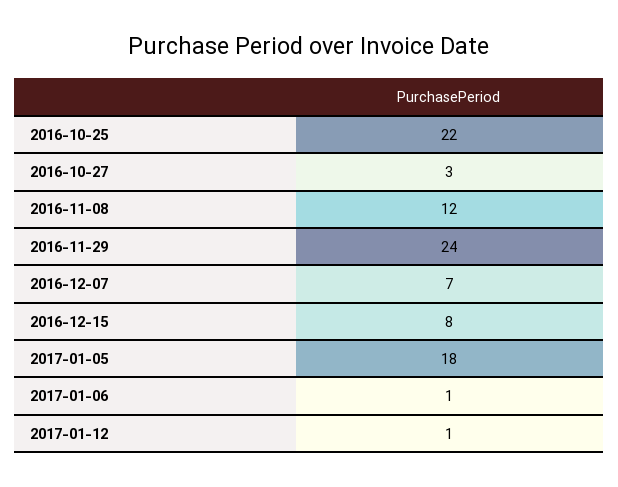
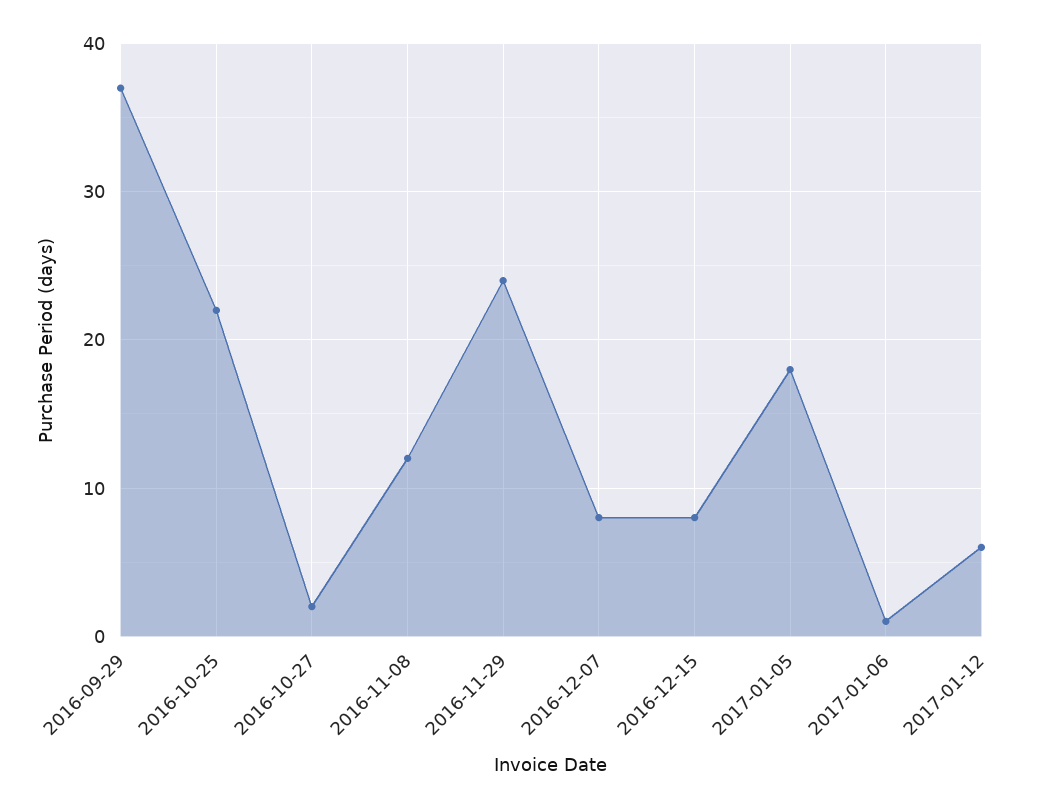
  {
    "2016-10-25": 22,
-   "2016-10-27": 3,
+   "2016-10-27": 2,
    "2016-11-08": 12,
    "2016-11-29": 24,
-   "2016-12-07": 7,
+   "2016-12-07": 8,
    "2016-12-15": 8,
    "2017-01-05": 18,
    "2017-01-06": 1,
-   "2017-01-12": 1
+   "2017-01-12": 6,
+   "2016-09-29": 37
  }

